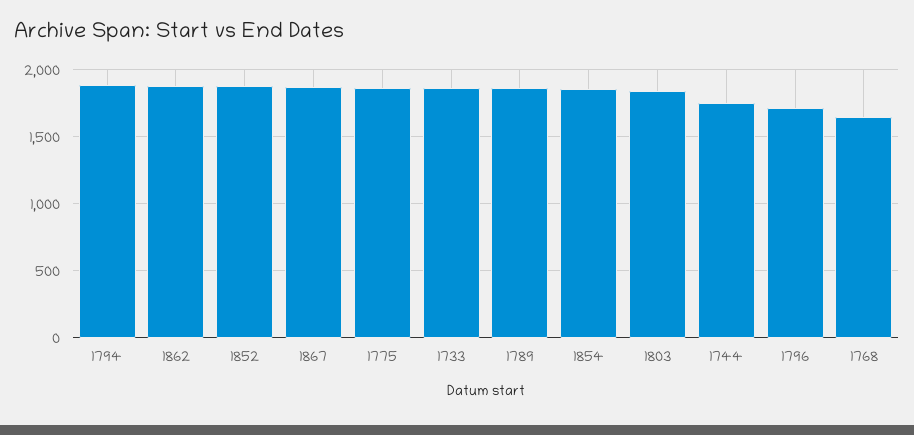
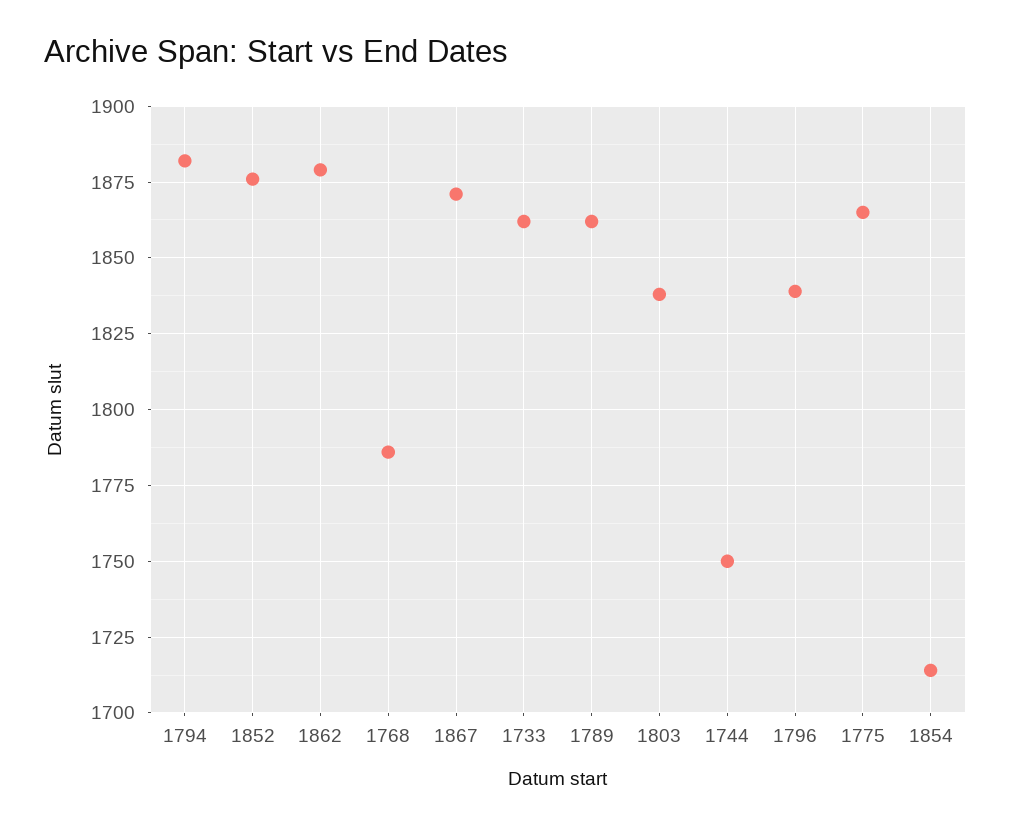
  {
    "1794": 1880,
    "1862": 1880,
    "1852": 1875,
    "1867": 1870,
    "1775": 1865,
    "1733": 1860,
    "1789": 1860,
-   "1854": 1850,
+   "1854": 1715,
    "1803": 1840,
    "1744": 1750,
-   "1796": 1700,
+   "1796": 1840,
-   "1768": 1650
+   "1768": 1785
  }

